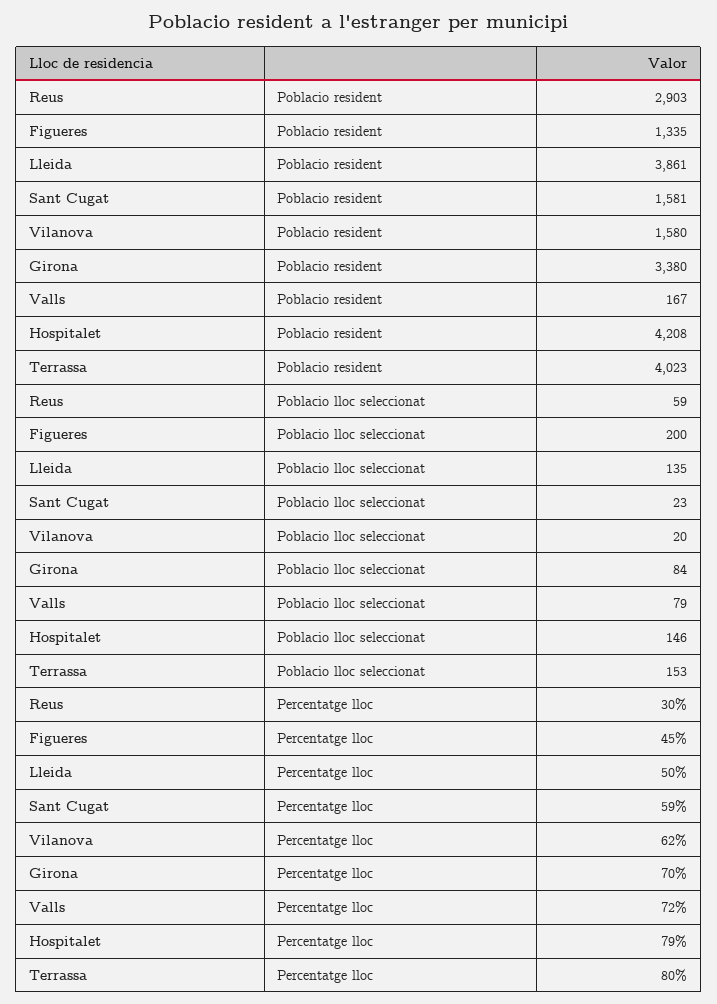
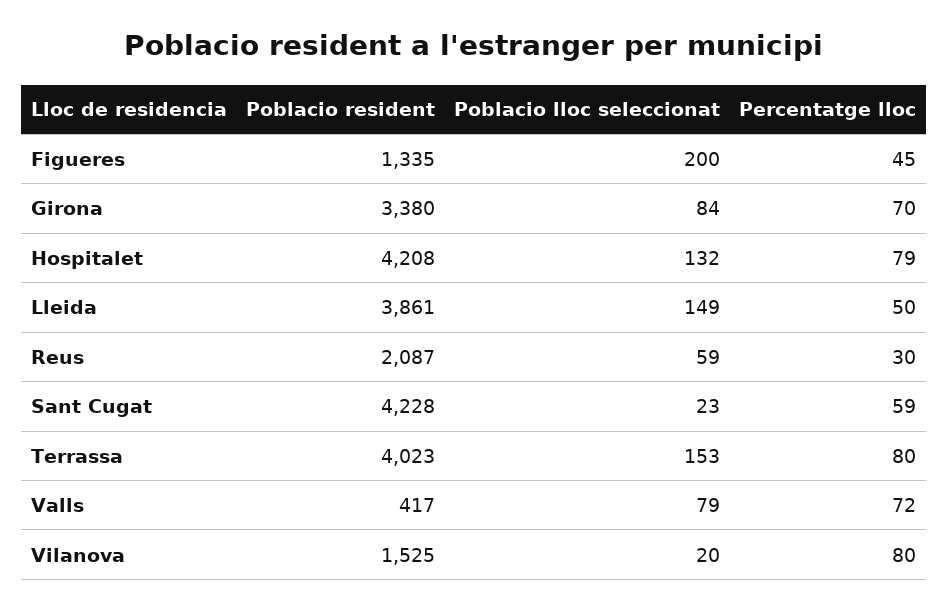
  {
    "Reus": {
-     "Poblacio resident": 2903,
+     "Poblacio resident": 2087,
      "Poblacio lloc seleccionat": 59,
      "Percentatge lloc": 30
    },
    "Figueres": {
      "Poblacio resident": 1335,
      "Poblacio lloc seleccionat": 200,
      "Percentatge lloc": 45
    },
    "Lleida": {
      "Poblacio resident": 3861,
-     "Poblacio lloc seleccionat": 135,
+     "Poblacio lloc seleccionat": 149,
      "Percentatge lloc": 50
    },
    "Sant Cugat": {
-     "Poblacio resident": 1581,
+     "Poblacio resident": 4228,
      "Poblacio lloc seleccionat": 23,
      "Percentatge lloc": 59
    },
    "Vilanova": {
-     "Poblacio resident": 1580,
+     "Poblacio resident": 1525,
      "Poblacio lloc seleccionat": 20,
-     "Percentatge lloc": 62
+     "Percentatge lloc": 80
    },
    "Girona": {
      "Poblacio resident": 3380,
      "Poblacio lloc seleccionat": 84,
      "Percentatge lloc": 70
    },
    "Valls": {
-     "Poblacio resident": 167,
+     "Poblacio resident": 417,
      "Poblacio lloc seleccionat": 79,
      "Percentatge lloc": 72
    },
    "Hospitalet": {
      "Poblacio resident": 4208,
-     "Poblacio lloc seleccionat": 146,
+     "Poblacio lloc seleccionat": 132,
      "Percentatge lloc": 79
    },
    "Terrassa": {
      "Poblacio resident": 4023,
      "Poblacio lloc seleccionat": 153,
      "Percentatge lloc": 80
    }
  }

